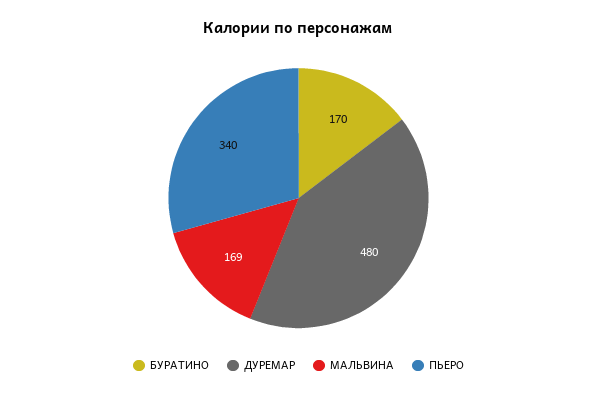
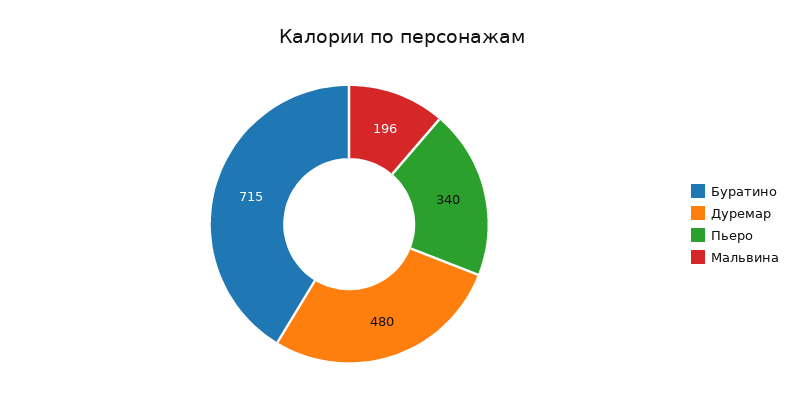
  {
-   "БУРАТИНО": 170,
+   "БУРАТИНО": 715,
    "ДУРЕМАР": 480,
-   "МАЛЬВИНА": 169,
+   "МАЛЬВИНА": 196,
    "ПЬЕРО": 340
  }

